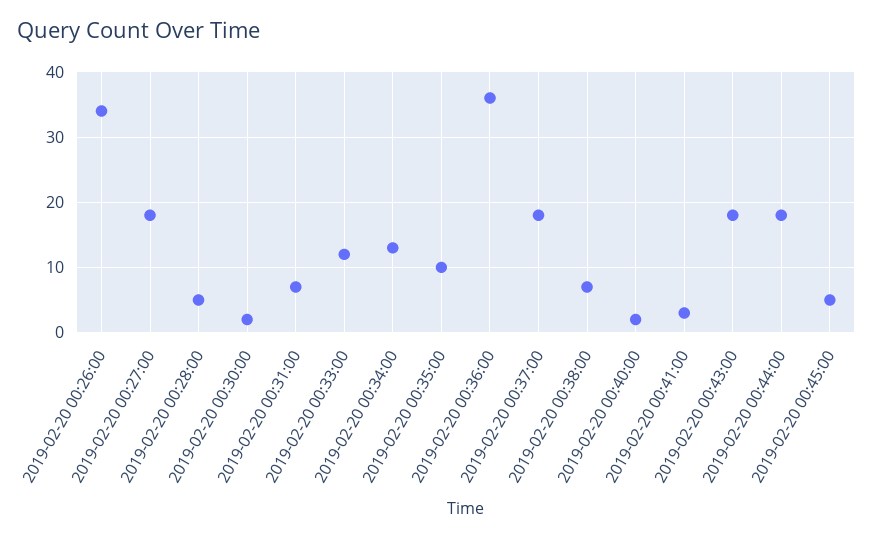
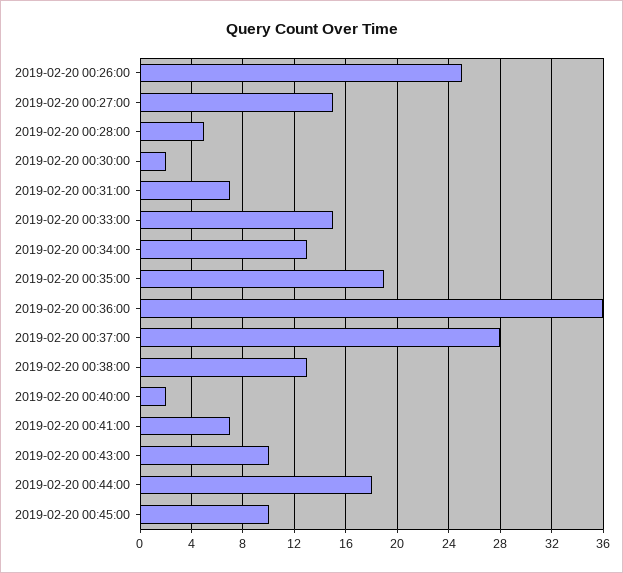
  {
-   "2019-02-20 00:26:00": 34,
+   "2019-02-20 00:26:00": 25,
-   "2019-02-20 00:27:00": 18,
+   "2019-02-20 00:27:00": 15,
    "2019-02-20 00:28:00": 5,
    "2019-02-20 00:30:00": 2,
    "2019-02-20 00:31:00": 7,
-   "2019-02-20 00:33:00": 12,
+   "2019-02-20 00:33:00": 15,
    "2019-02-20 00:34:00": 13,
-   "2019-02-20 00:35:00": 10,
+   "2019-02-20 00:35:00": 19,
    "2019-02-20 00:36:00": 36,
-   "2019-02-20 00:37:00": 18,
+   "2019-02-20 00:37:00": 28,
-   "2019-02-20 00:38:00": 7,
+   "2019-02-20 00:38:00": 13,
    "2019-02-20 00:40:00": 2,
-   "2019-02-20 00:41:00": 3,
+   "2019-02-20 00:41:00": 7,
-   "2019-02-20 00:43:00": 18,
+   "2019-02-20 00:43:00": 10,
    "2019-02-20 00:44:00": 18,
-   "2019-02-20 00:45:00": 5
+   "2019-02-20 00:45:00": 10
  }

